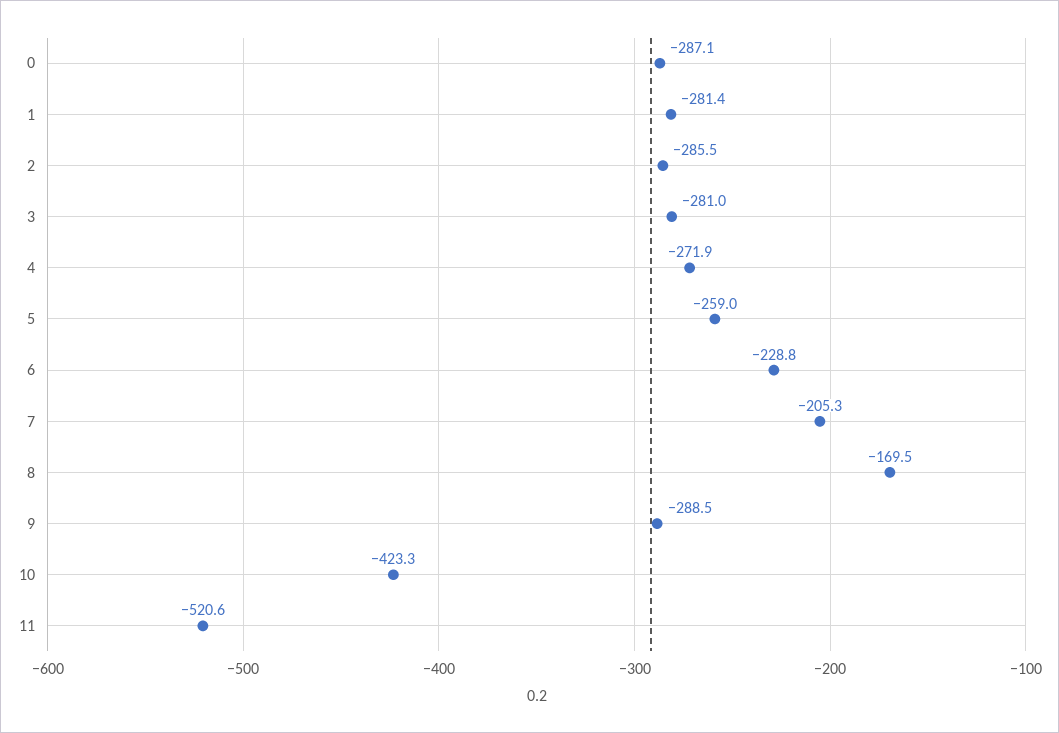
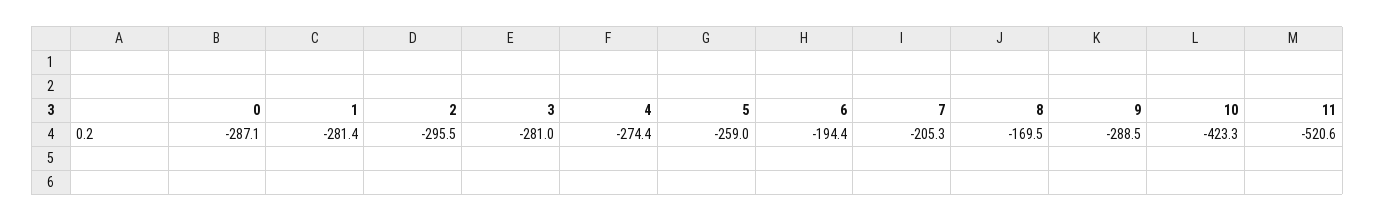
  {
    "0": -287.1,
    "1": -281.4,
-   "2": -285.5,
+   "2": -295.5,
    "3": -281,
-   "4": -271.9,
+   "4": -274.4,
    "5": -259,
-   "6": -228.8,
+   "6": -194.4,
    "7": -205.3,
    "8": -169.5,
    "9": -288.5,
    "10": -423.3,
    "11": -520.6
  }

